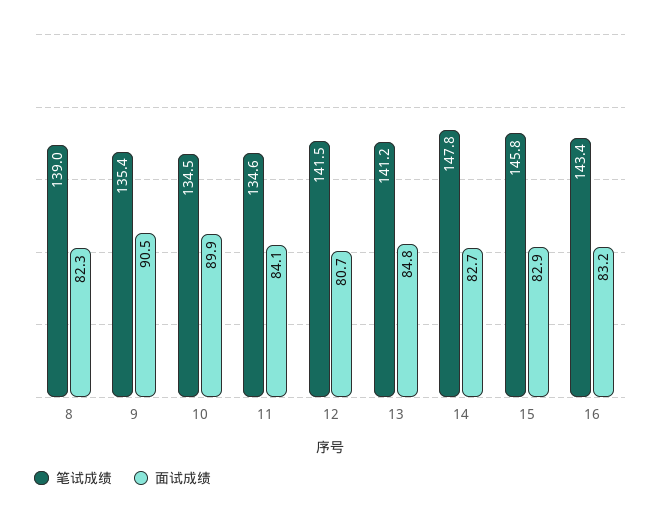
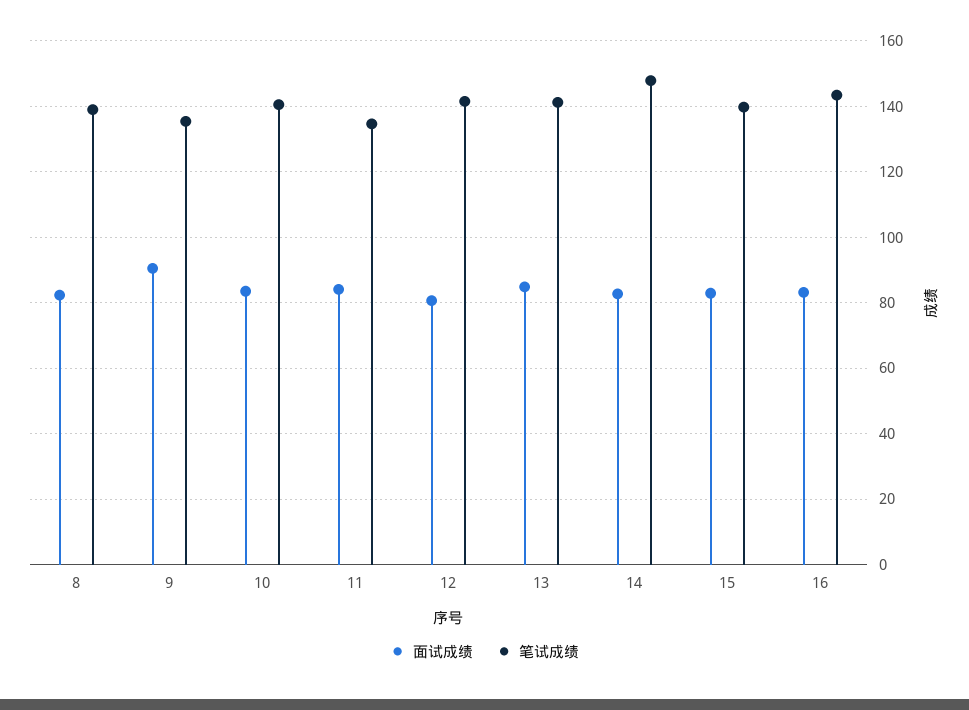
  {
    "笔试成绩": {
      "8": 139,
      "9": 135.4,
-     "10": 134.5,
+     "10": 140,
      "11": 134.6,
      "12": 141.5,
      "13": 141.2,
      "14": 147.8,
-     "15": 145.8,
+     "15": 140,
      "16": 143.4
    },
    "面试成绩": {
      "8": 82.3,
      "9": 90.5,
-     "10": 89.9,
+     "10": 84,
      "11": 84.1,
      "12": 80.7,
      "13": 84.8,
      "14": 82.7,
      "15": 82.9,
      "16": 83.2
    }
  }

